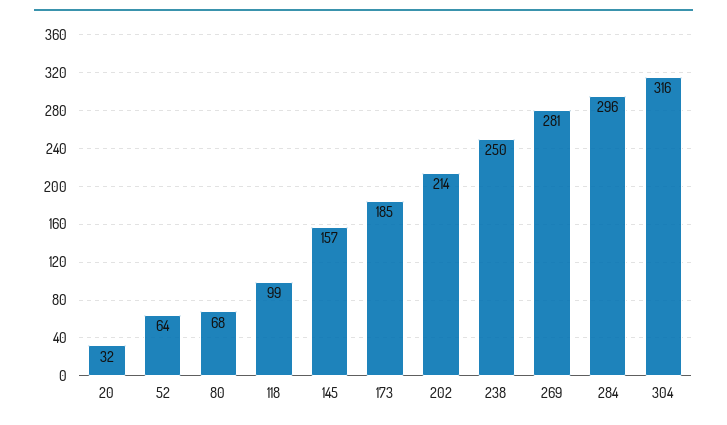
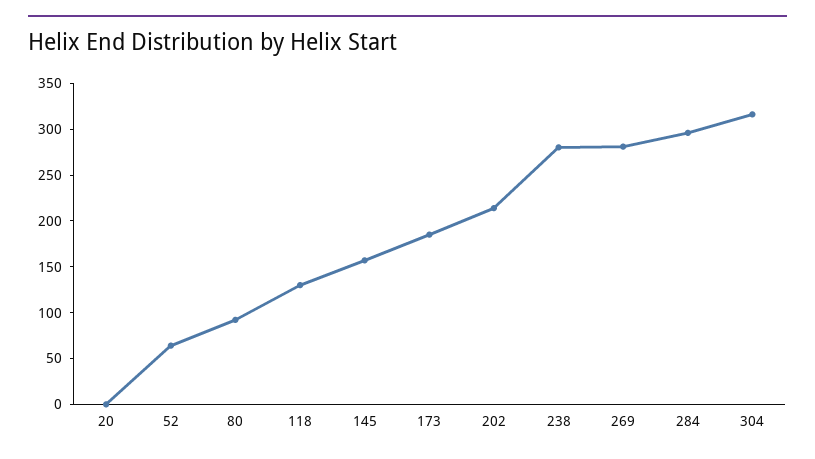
  {
-   "20": 32,
+   "20": 0,
    "52": 64,
-   "80": 68,
+   "80": 90,
-   "118": 99,
+   "118": 130,
    "145": 157,
    "173": 185,
    "202": 214,
-   "238": 250,
+   "238": 280,
    "269": 281,
    "284": 296,
    "304": 316
  }

